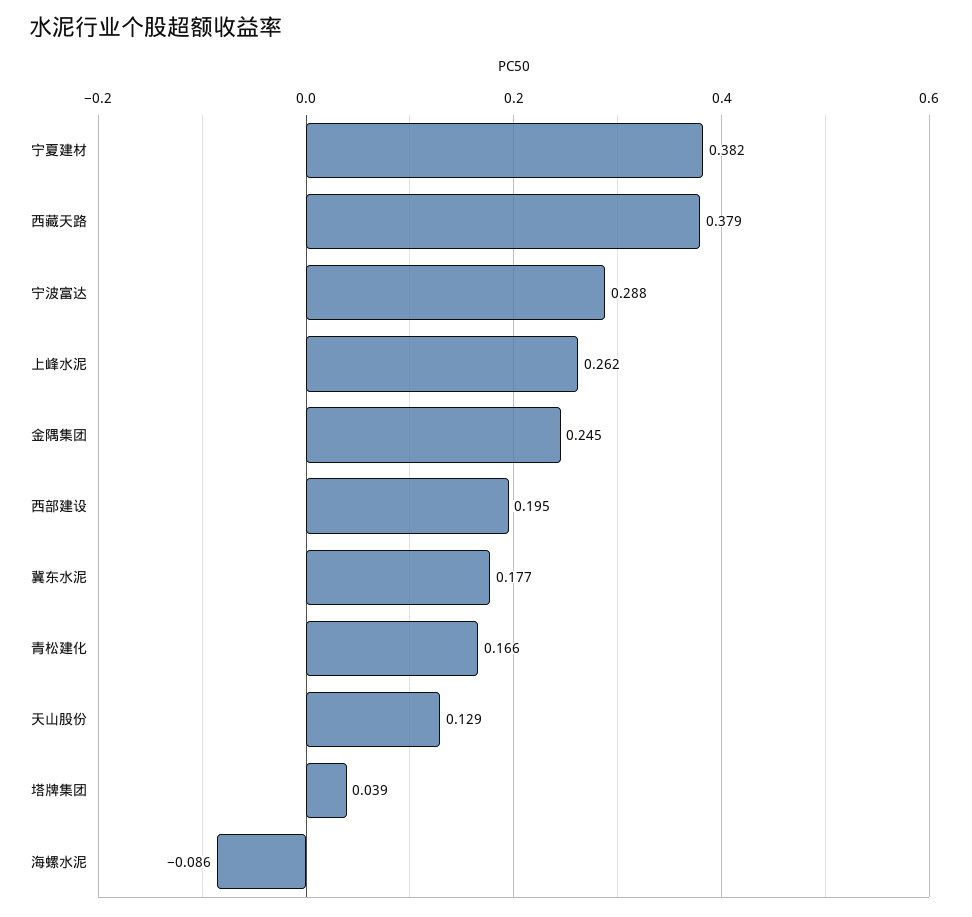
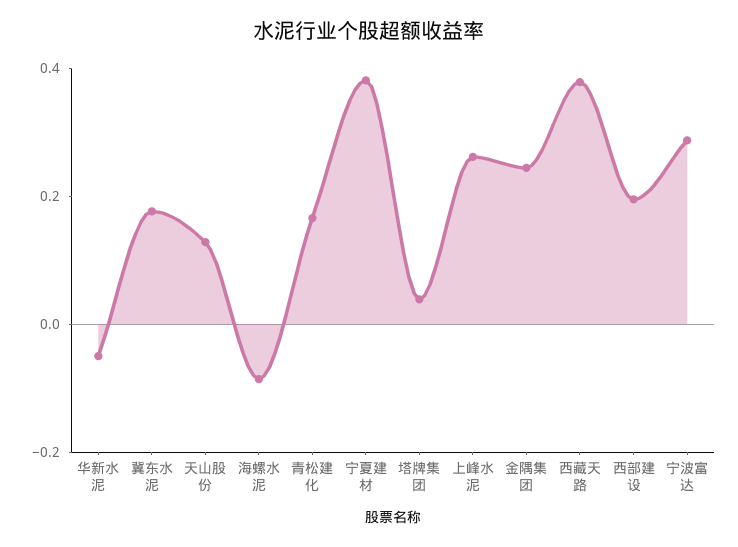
  {
    "宁夏建材": 0.382,
    "西藏天路": 0.379,
    "宁波富达": 0.288,
    "上峰水泥": 0.262,
    "金隅集团": 0.245,
    "西部建设": 0.195,
    "冀东水泥": 0.177,
    "青松建化": 0.166,
    "天山股份": 0.129,
    "塔牌集团": 0.039,
-   "海螺水泥": -0.086
+   "海螺水泥": -0.086,
+   "华新水泥": -0.05
  }

